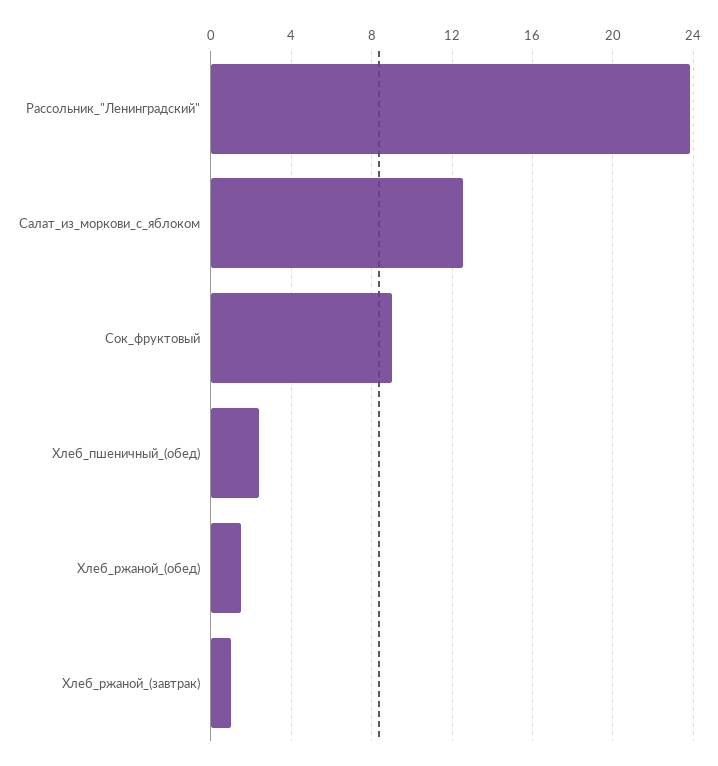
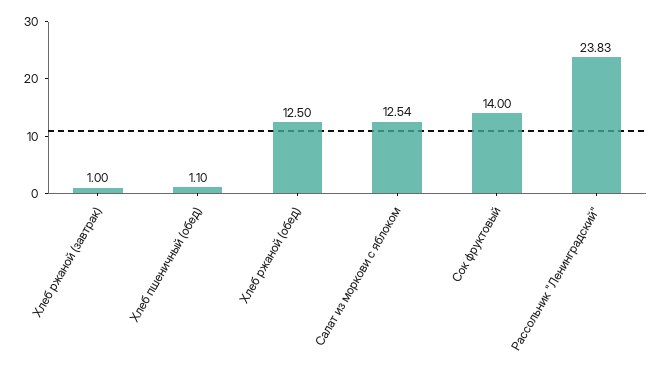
  {
    "Рассольник_\"Ленинградский\"": 23.83,
    "Салат_из_моркови_с_яблоком": 12.54,
-   "Сок_фруктовый": 9,
+   "Сок_фруктовый": 14,
-   "Хлеб_пшеничный_(обед)": 2.5,
+   "Хлеб_пшеничный_(обед)": 1.1,
-   "Хлеб_ржаной_(обед)": 1.5,
+   "Хлеб_ржаной_(обед)": 12.5,
    "Хлеб_ржаной_(завтрак)": 1
  }

